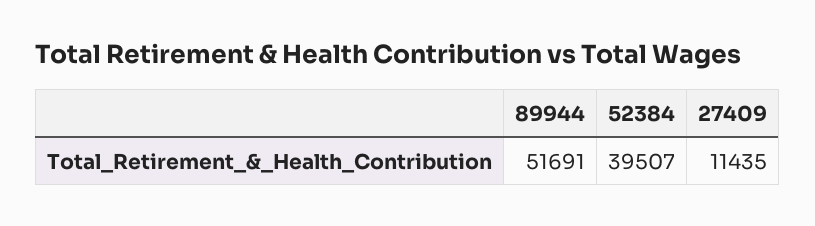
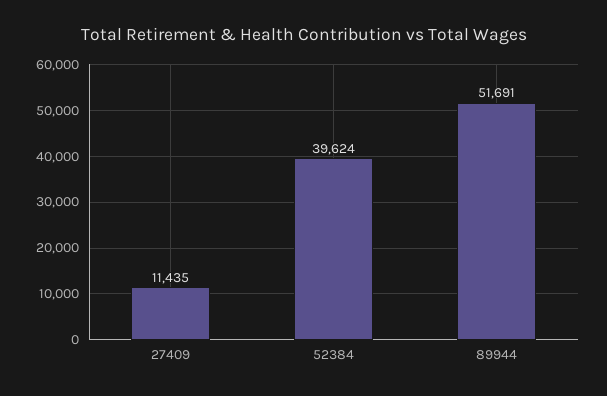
  {
    "89944": 51691,
-   "52384": 39507,
+   "52384": 39624,
    "27409": 11435
  }

